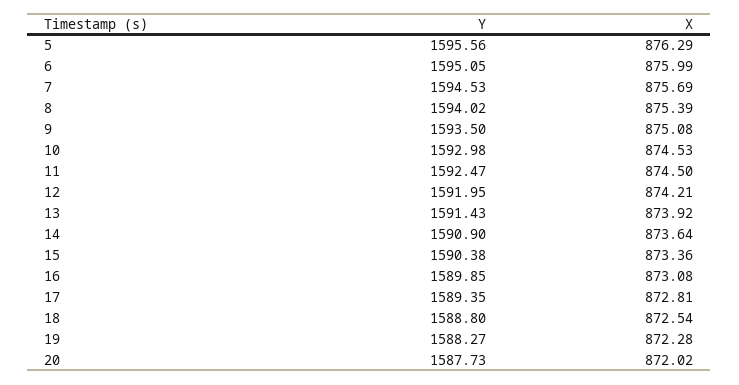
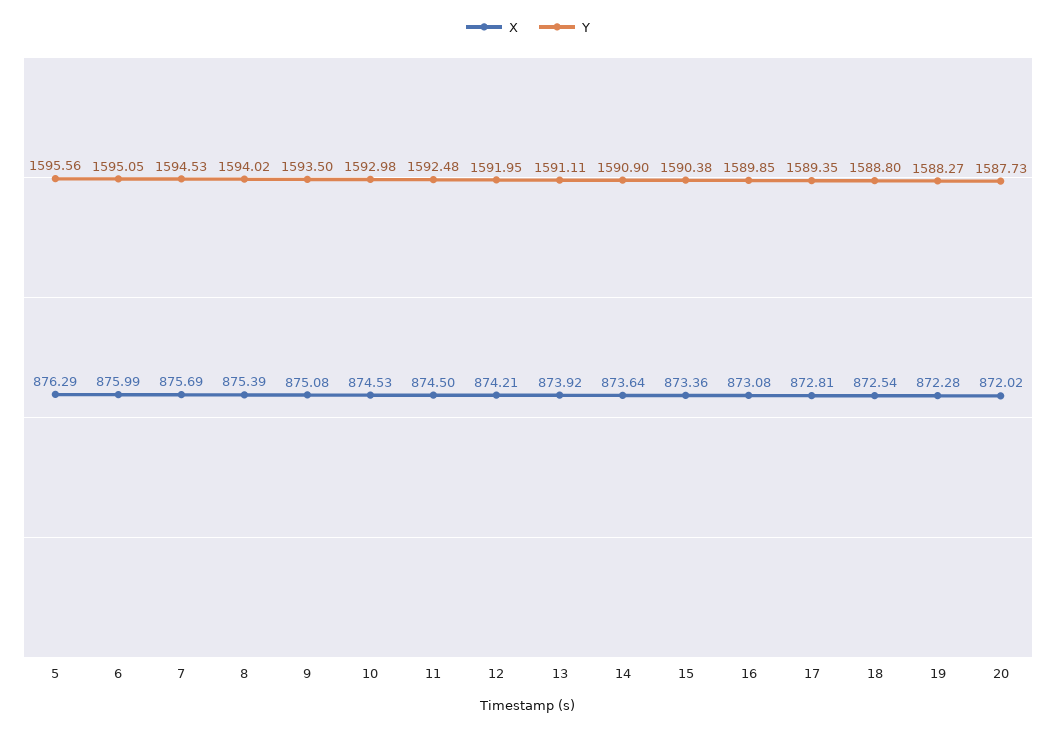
  {
    "Y": {
      "5": 1595.56,
      "6": 1595.05,
      "7": 1594.53,
      "8": 1594.02,
      "9": 1593.5,
      "10": 1592.98,
-     "11": 1592.47,
+     "11": 1592.48,
      "12": 1591.95,
-     "13": 1591.43,
+     "13": 1591.11,
      "14": 1590.9,
      "15": 1590.38,
      "16": 1589.85,
      "17": 1589.35,
      "18": 1588.8,
      "19": 1588.27,
      "20": 1587.73
    },
    "X": {
      "5": 876.29,
      "6": 875.99,
      "7": 875.69,
      "8": 875.39,
      "9": 875.08,
      "10": 874.53,
      "11": 874.5,
      "12": 874.21,
      "13": 873.92,
      "14": 873.64,
      "15": 873.36,
      "16": 873.08,
      "17": 872.81,
      "18": 872.54,
      "19": 872.28,
      "20": 872.02
    }
  }

